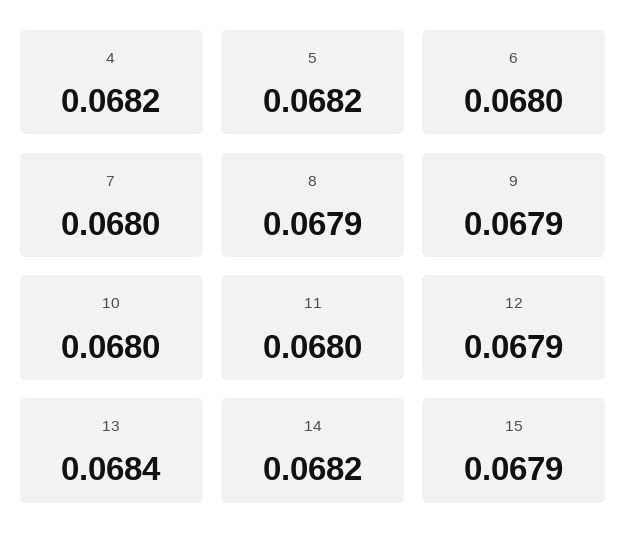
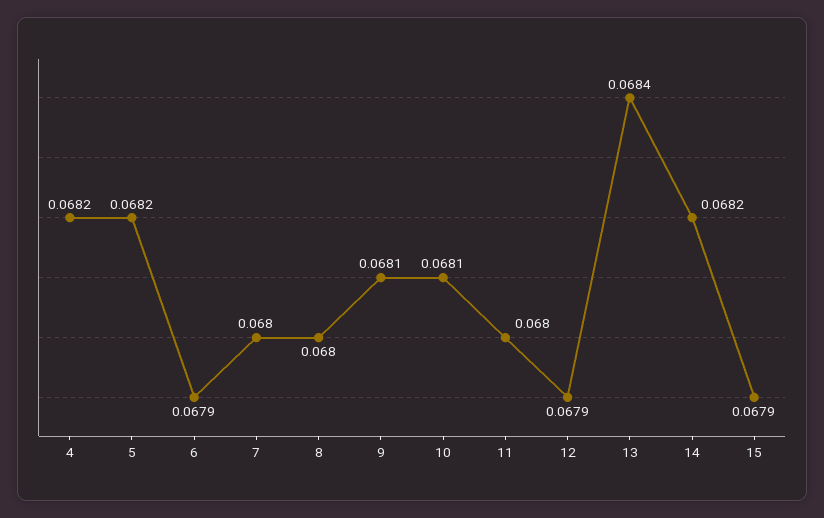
  {
    "4": 0.0682,
    "5": 0.0682,
-   "6": 0.068,
+   "6": 0.0679,
    "7": 0.068,
-   "8": 0.0679,
+   "8": 0.068,
-   "9": 0.0679,
+   "9": 0.0681,
-   "10": 0.068,
+   "10": 0.0681,
    "11": 0.068,
    "12": 0.0679,
    "13": 0.0684,
    "14": 0.0682,
    "15": 0.0679
  }

